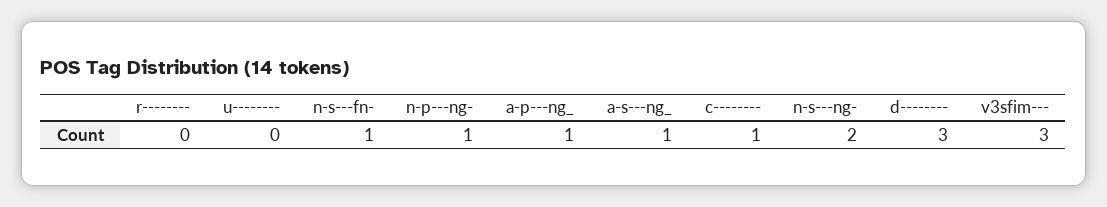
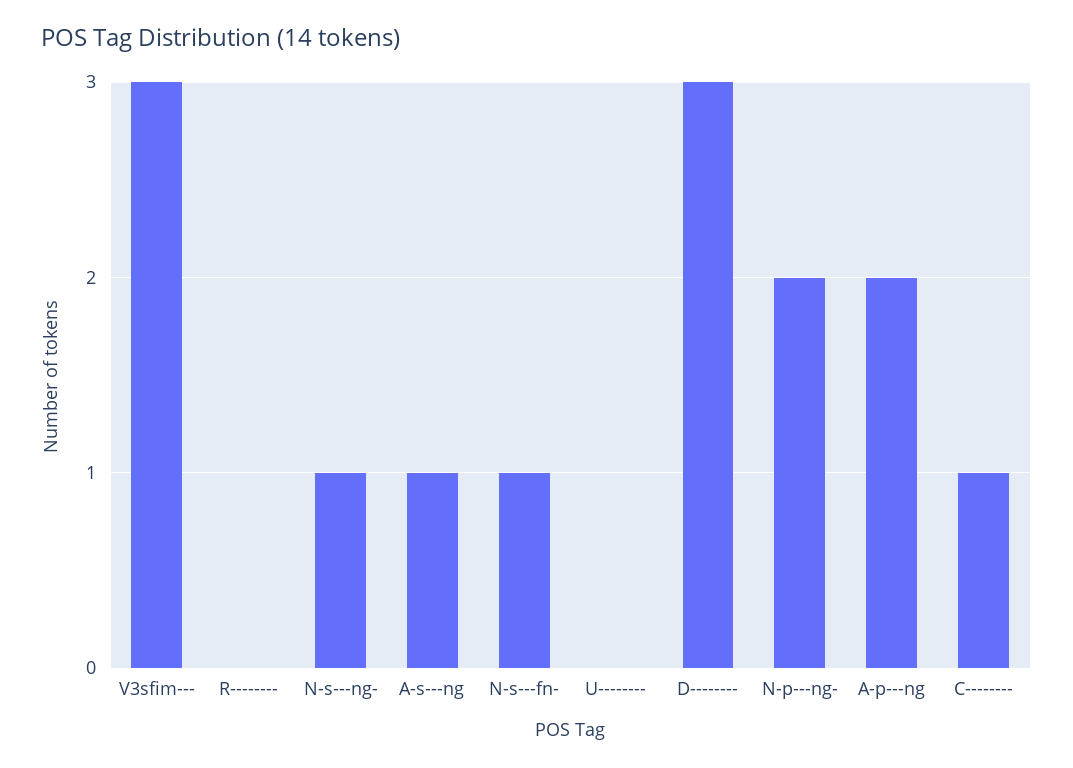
  {
    "r--------": 0,
    "u--------": 0,
    "n-s---fn-": 1,
-   "n-p---ng-": 1,
+   "n-p---ng-": 2,
-   "a-p---ng_": 1,
+   "a-p---ng_": 2,
    "a-s---ng_": 1,
    "c--------": 1,
-   "n-s---ng-": 2,
+   "n-s---ng-": 1,
    "d--------": 3,
    "v3sfim---": 3
  }

